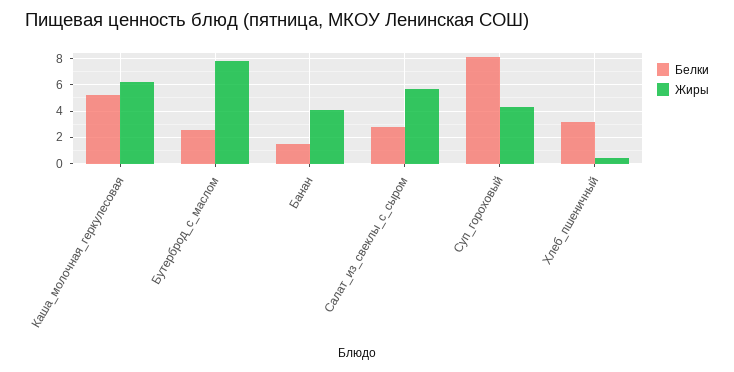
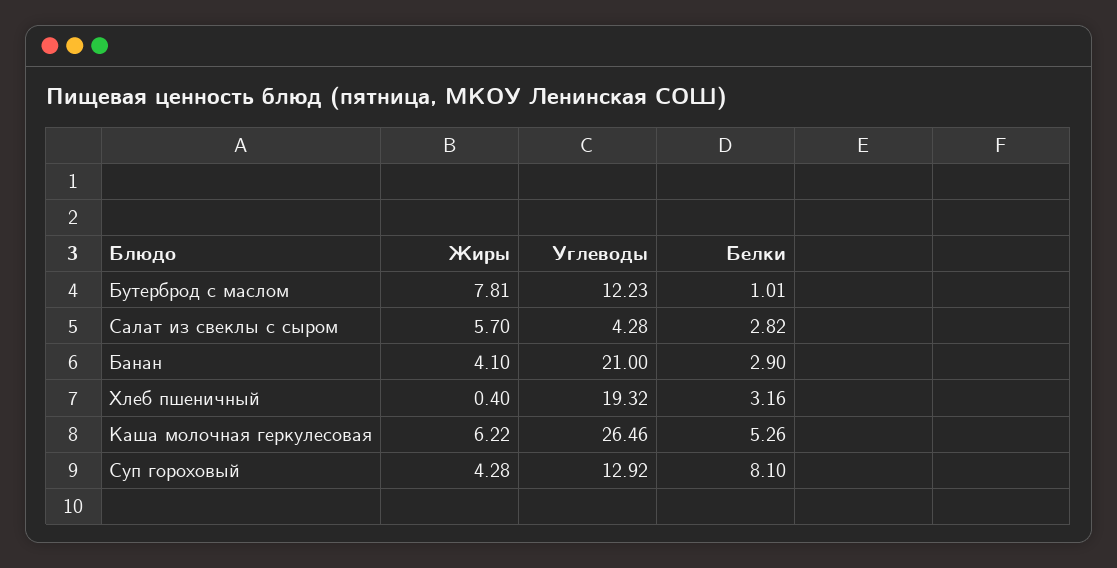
  {
    "Белки": {
      "Каша_молочная_геркулесовая": 5.26,
-     "Бутерброд_с_маслом": 2.5,
+     "Бутерброд_с_маслом": 1.01,
-     "Банан": 1.5,
+     "Банан": 2.9,
      "Салат_из_свеклы_с_сыром": 2.82,
      "Суп_гороховый": 8.1,
      "Хлеб_пшеничный": 3.16
    },
    "Жиры": {
      "Каша_молочная_геркулесовая": 6.22,
      "Бутерброд_с_маслом": 7.81,
      "Банан": 4.1,
      "Салат_из_свеклы_с_сыром": 5.7,
      "Суп_гороховый": 4.28,
      "Хлеб_пшеничный": 0.4
-   }
+   },
+   "Углеводы": {
+     "Бутерброд_с_маслом": 12.23,
+     "Салат_из_свеклы_с_сыром": 4.28,
+     "Банан": 21,
+     "Хлеб_пшеничный": 19.32,
+     "Каша_молочная_геркулесовая": 26.46,
+     "Суп_гороховый": 12.92
+   }
  }

